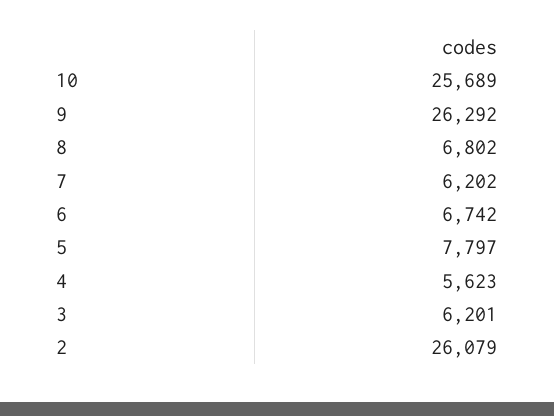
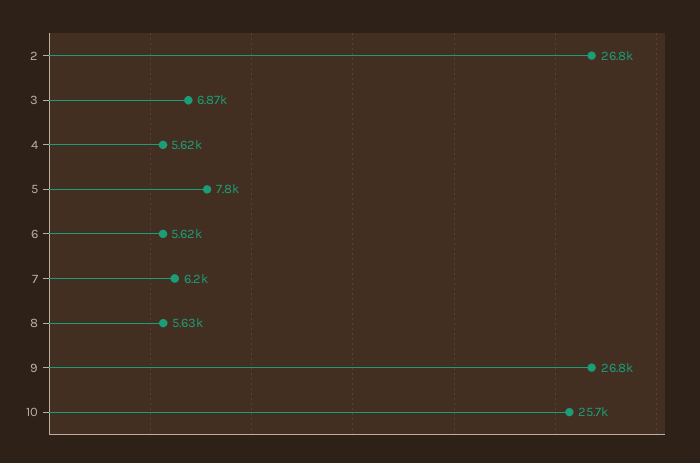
  {
    "10": 25689,
-   "9": 26292,
+   "9": 26800,
-   "8": 6802,
+   "8": 5630,
    "7": 6202,
-   "6": 6742,
+   "6": 5620,
    "5": 7797,
    "4": 5623,
-   "3": 6201,
+   "3": 6870,
-   "2": 26079
+   "2": 26800
  }

